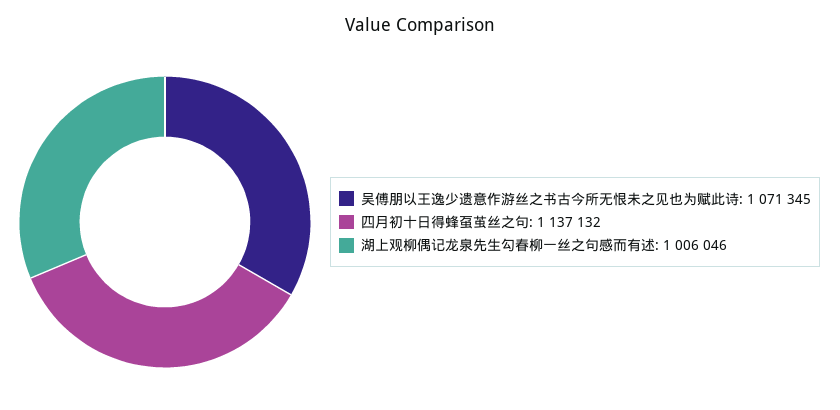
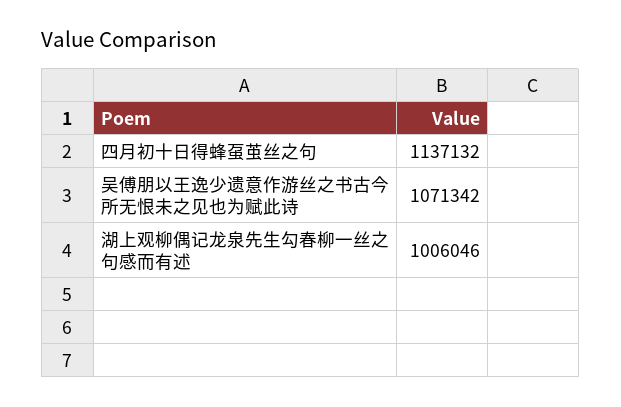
  {
-   "吴傅朋以王逸少遗意作游丝之书古今所无恨未之见也为赋此诗": 1071345,
+   "吴傅朋以王逸少遗意作游丝之书古今所无恨未之见也为赋此诗": 1071342,
    "四月初十日得蜂虿茧丝之句": 1137132,
    "湖上观柳偶记龙泉先生勾春柳一丝之句感而有述": 1006046
  }

